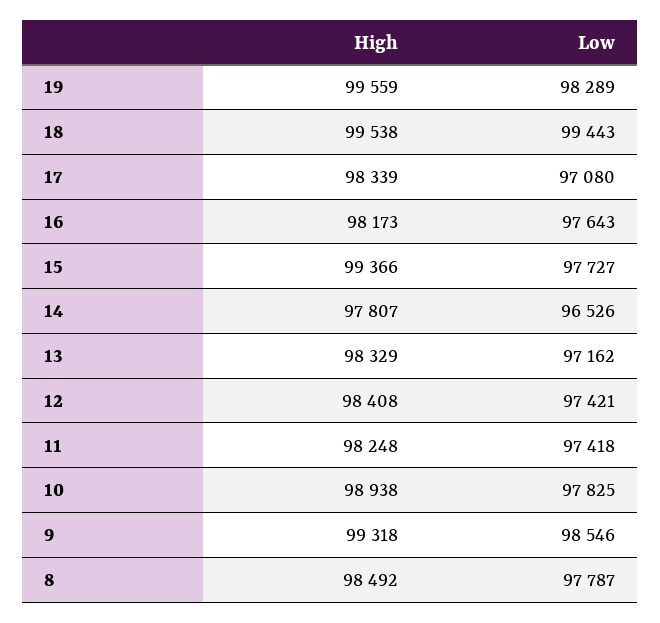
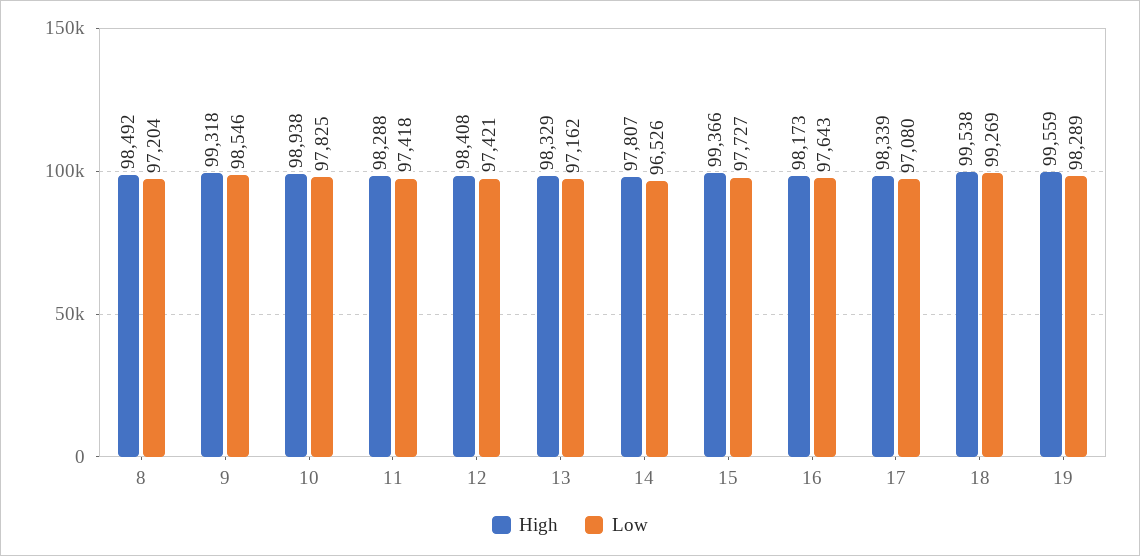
  {
    "High": {
      "19": 99559,
      "18": 99538,
      "17": 98339,
      "16": 98173,
      "15": 99366,
      "14": 97807,
      "13": 98329,
      "12": 98408,
-     "11": 98248,
+     "11": 98288,
      "10": 98938,
      "9": 99318,
      "8": 98492
    },
    "Low": {
      "19": 98289,
-     "18": 99443,
+     "18": 99269,
      "17": 97080,
      "16": 97643,
      "15": 97727,
      "14": 96526,
      "13": 97162,
      "12": 97421,
      "11": 97418,
      "10": 97825,
      "9": 98546,
-     "8": 97787
+     "8": 97204
    }
  }

